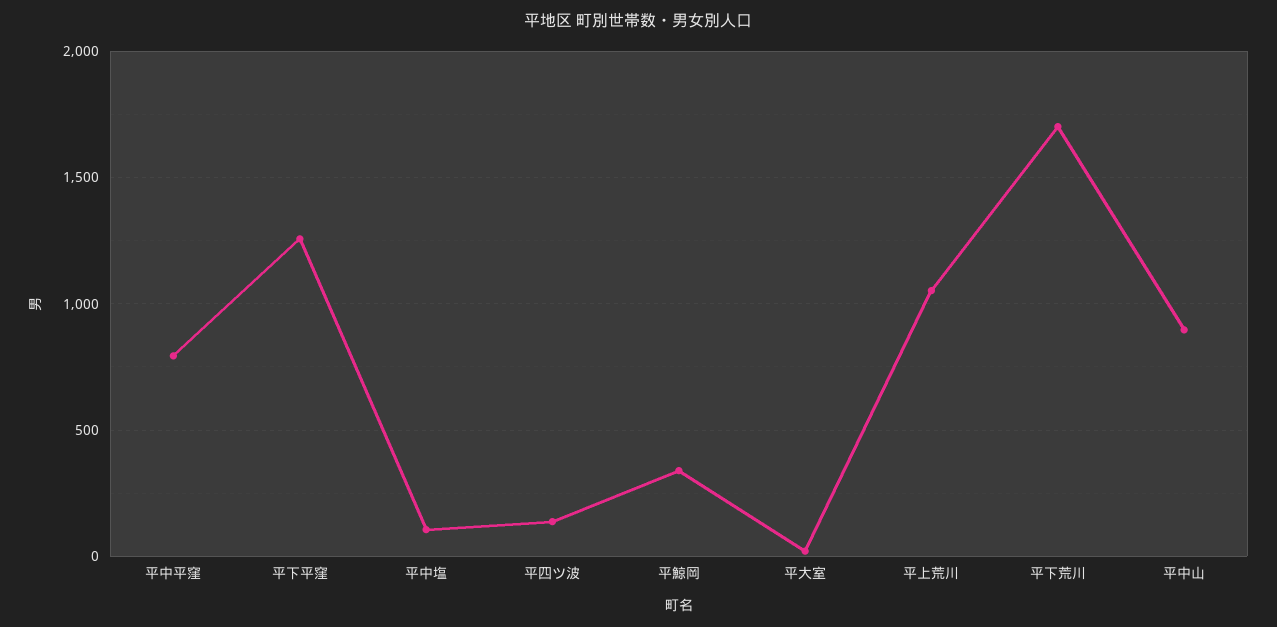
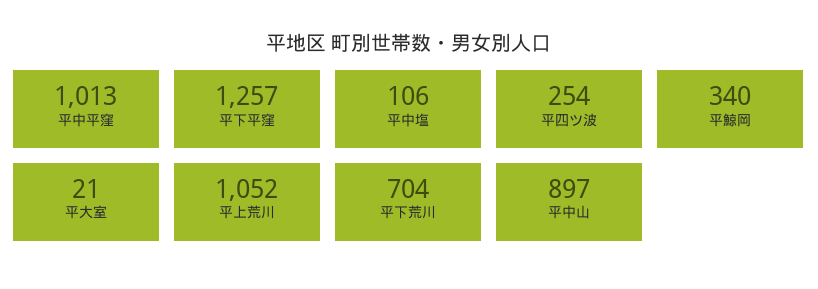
  {
-   "平中平窪": 800,
+   "平中平窪": 1013,
    "平下平窪": 1257,
    "平中塩": 106,
-   "平四ツ波": 150,
+   "平四ツ波": 254,
    "平鯨岡": 340,
    "平大室": 21,
    "平上荒川": 1052,
-   "平下荒川": 1700,
+   "平下荒川": 704,
    "平中山": 897
  }

